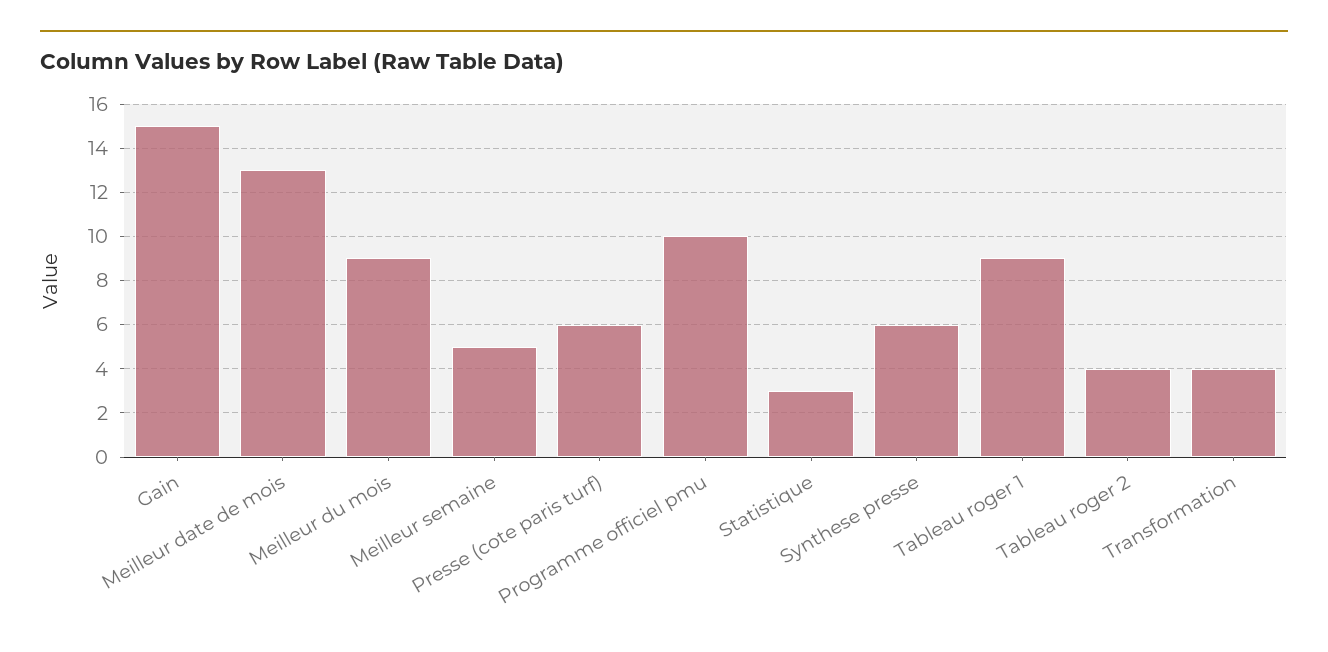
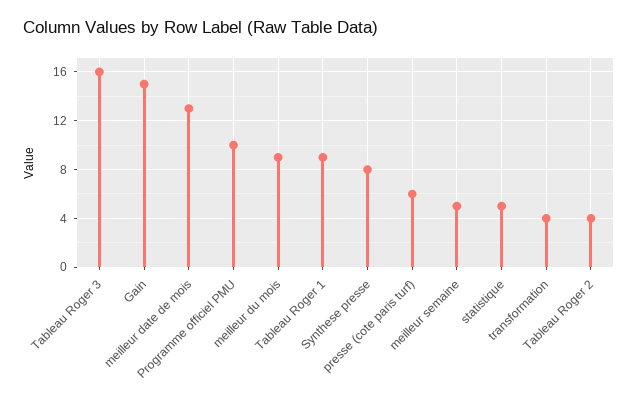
  {
    "Gain": 15,
    "Meilleur date de mois": 13,
    "Meilleur du mois": 9,
    "Meilleur semaine": 5,
    "Presse (cote paris turf)": 6,
    "Programme officiel pmu": 10,
-   "Statistique": 3,
+   "Statistique": 5,
-   "Synthese presse": 6,
+   "Synthese presse": 8,
    "Tableau roger 1": 9,
    "Tableau roger 2": 4,
-   "Transformation": 4
+   "Transformation": 4,
+   "Tableau Roger 3": 16
  }

